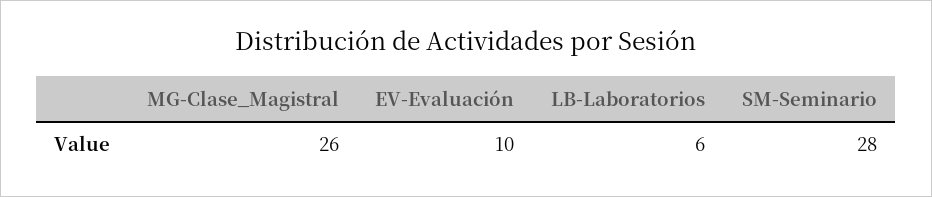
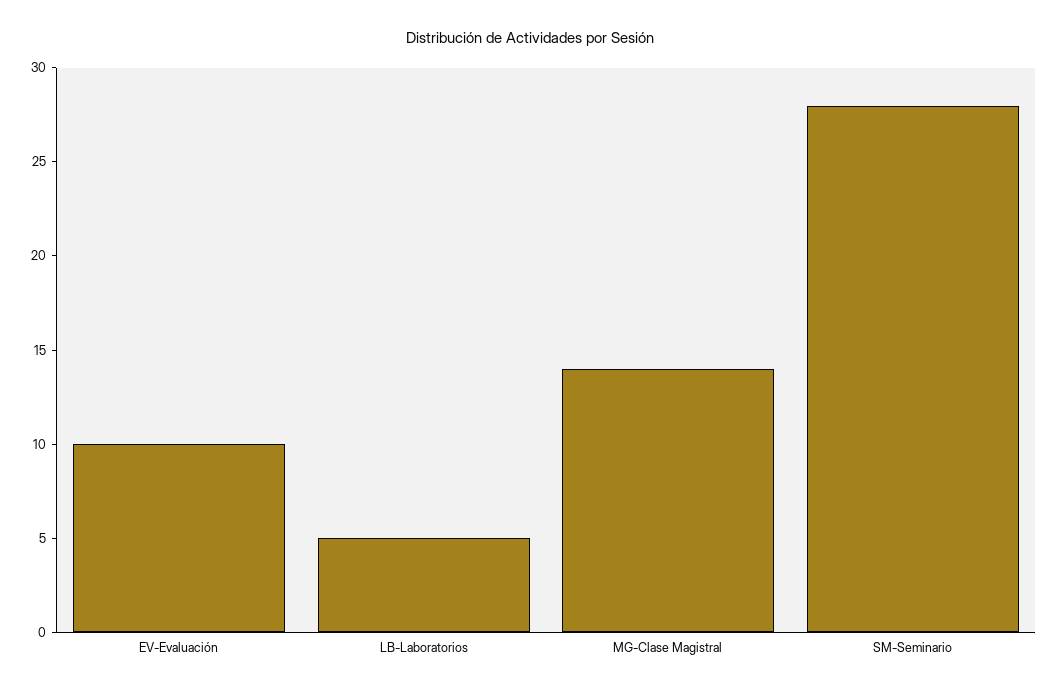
  {
-   "MG-Clase_Magistral": 26,
+   "MG-Clase_Magistral": 14,
    "EV-Evaluación": 10,
-   "LB-Laboratorios": 6,
+   "LB-Laboratorios": 5,
    "SM-Seminario": 28
  }

